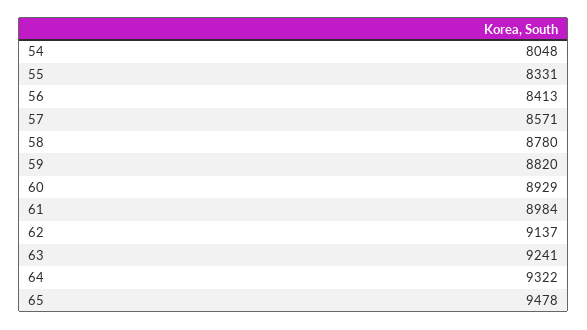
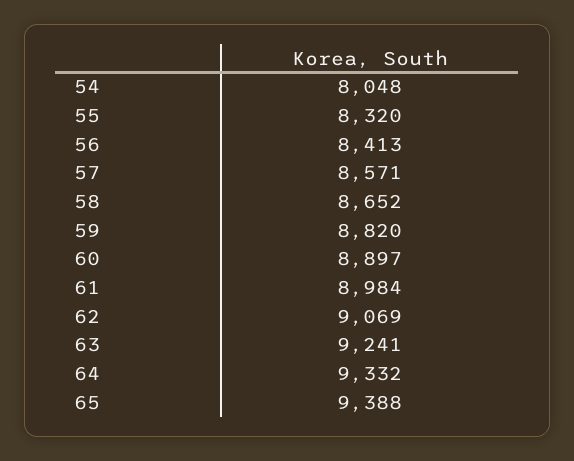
  {
    "54": 8048,
-   "55": 8331,
+   "55": 8320,
    "56": 8413,
    "57": 8571,
-   "58": 8780,
+   "58": 8652,
    "59": 8820,
-   "60": 8929,
+   "60": 8897,
    "61": 8984,
-   "62": 9137,
+   "62": 9069,
    "63": 9241,
-   "64": 9322,
+   "64": 9332,
-   "65": 9478
+   "65": 9388
  }

